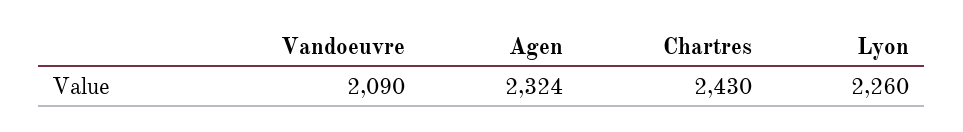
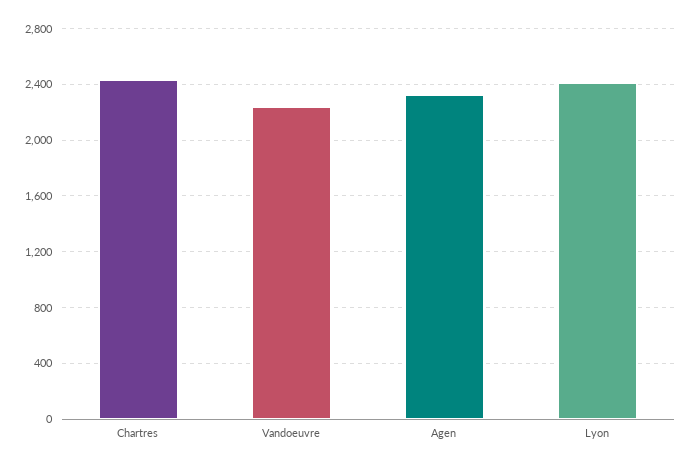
  {
-   "Vandoeuvre": 2090,
+   "Vandoeuvre": 2250,
    "Agen": 2324,
    "Chartres": 2430,
-   "Lyon": 2260
+   "Lyon": 2400
  }

